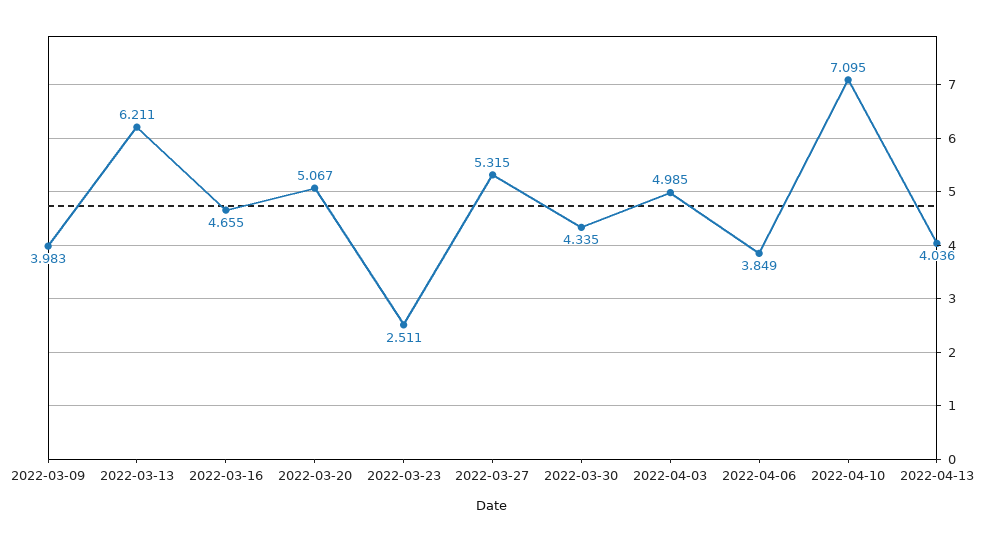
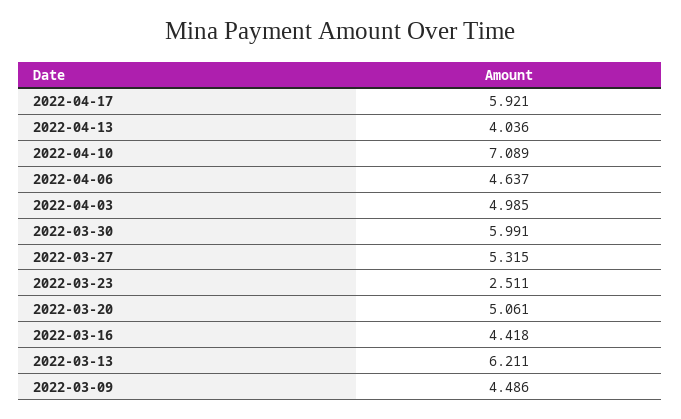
  {
-   "2022-03-09": 3.983,
+   "2022-03-09": 4.486,
    "2022-03-13": 6.211,
-   "2022-03-16": 4.655,
+   "2022-03-16": 4.418,
-   "2022-03-20": 5.067,
+   "2022-03-20": 5.061,
    "2022-03-23": 2.511,
    "2022-03-27": 5.315,
-   "2022-03-30": 4.335,
+   "2022-03-30": 5.991,
    "2022-04-03": 4.985,
-   "2022-04-06": 3.849,
+   "2022-04-06": 4.637,
-   "2022-04-10": 7.095,
+   "2022-04-10": 7.089,
-   "2022-04-13": 4.036
+   "2022-04-13": 4.036,
+   "2022-04-17": 5.921
  }

